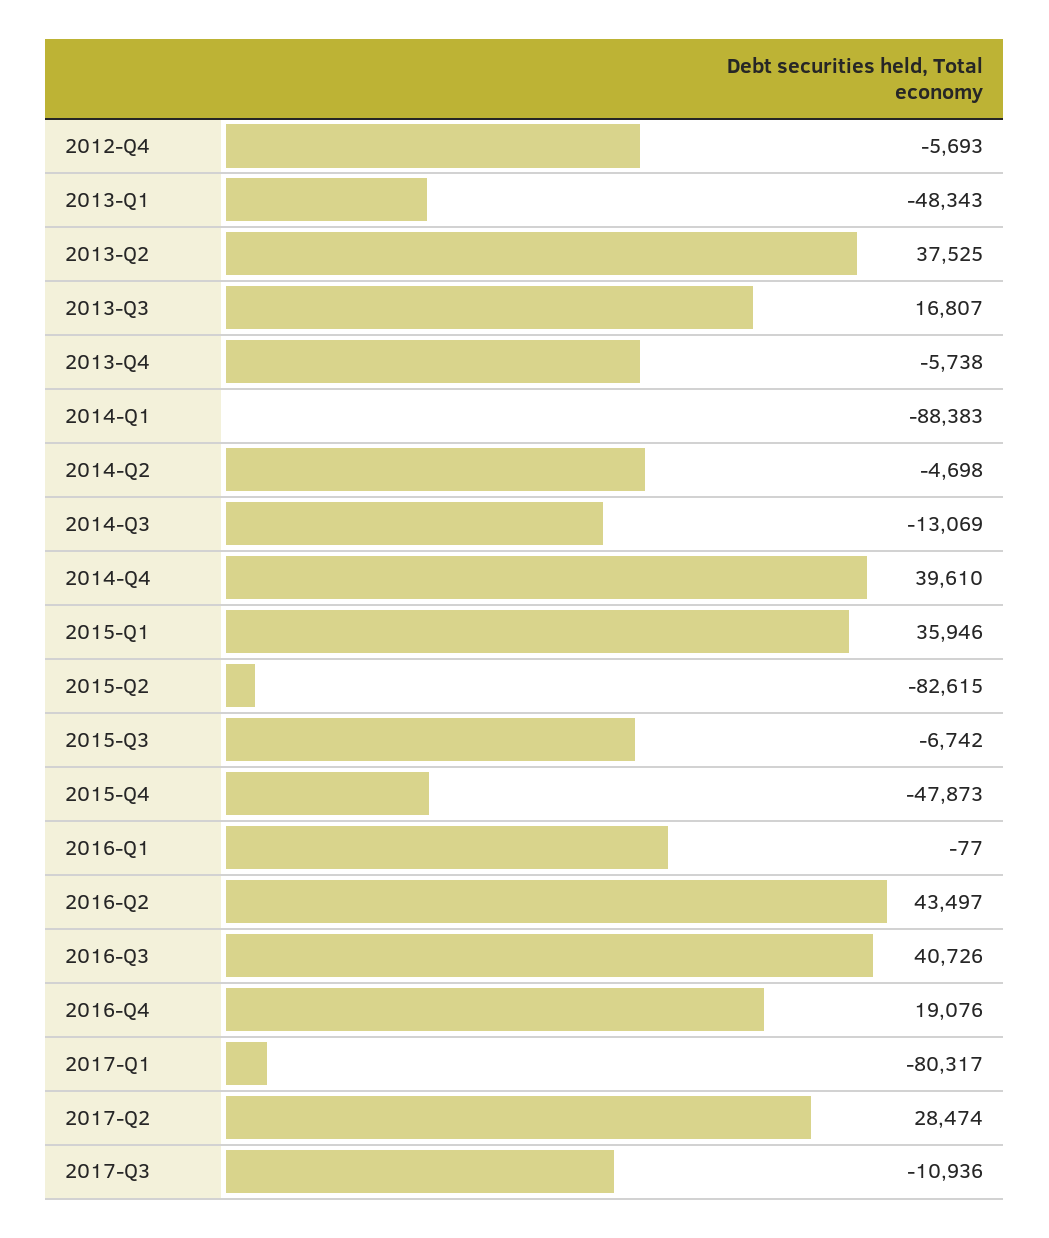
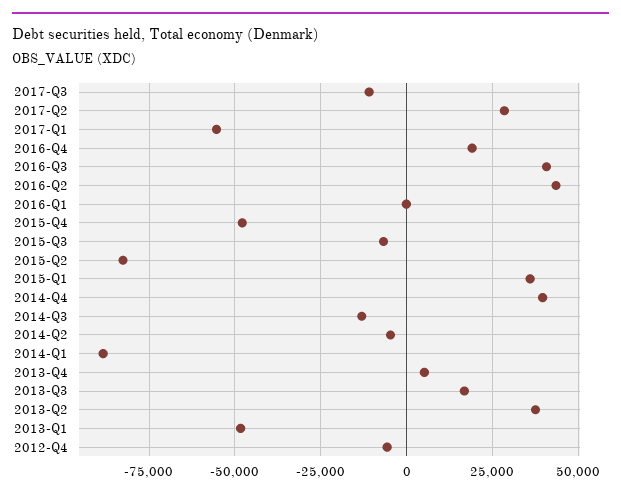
  {
    "2012-Q4": -5693,
    "2013-Q1": -48343,
    "2013-Q2": 37525,
    "2013-Q3": 16807,
-   "2013-Q4": -5738,
+   "2013-Q4": 5000,
    "2014-Q1": -88383,
    "2014-Q2": -4698,
    "2014-Q3": -13069,
    "2014-Q4": 39610,
    "2015-Q1": 35946,
    "2015-Q2": -82615,
    "2015-Q3": -6742,
    "2015-Q4": -47873,
    "2016-Q1": -77,
    "2016-Q2": 43497,
    "2016-Q3": 40726,
    "2016-Q4": 19076,
-   "2017-Q1": -80317,
+   "2017-Q1": -55000,
    "2017-Q2": 28474,
    "2017-Q3": -10936
  }

